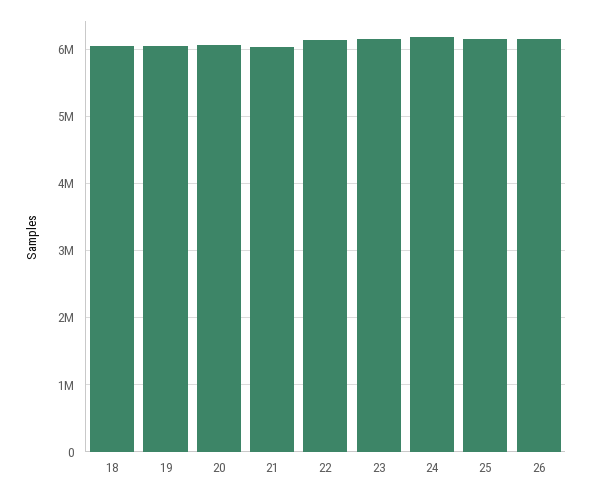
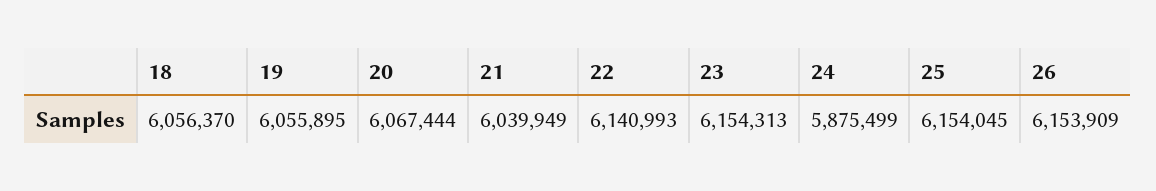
  {
    "18": 6056370,
    "19": 6055895,
    "20": 6067444,
    "21": 6039949,
    "22": 6140993,
    "23": 6154313,
-   "24": 6200000,
+   "24": 5875499,
    "25": 6154045,
    "26": 6153909
  }

